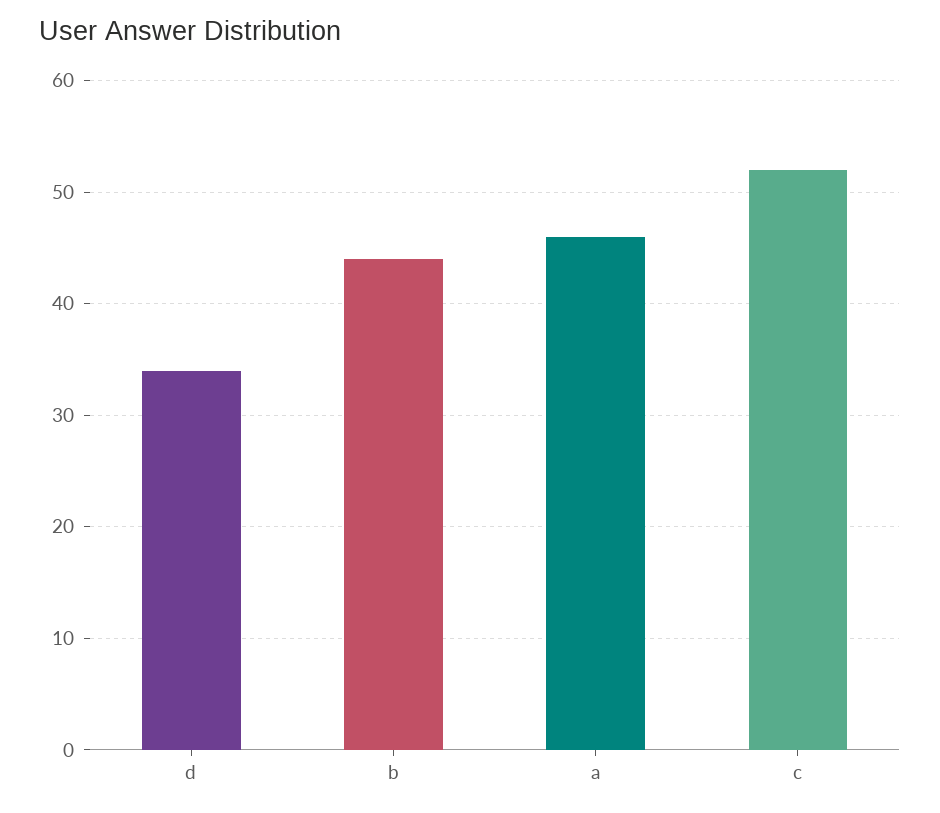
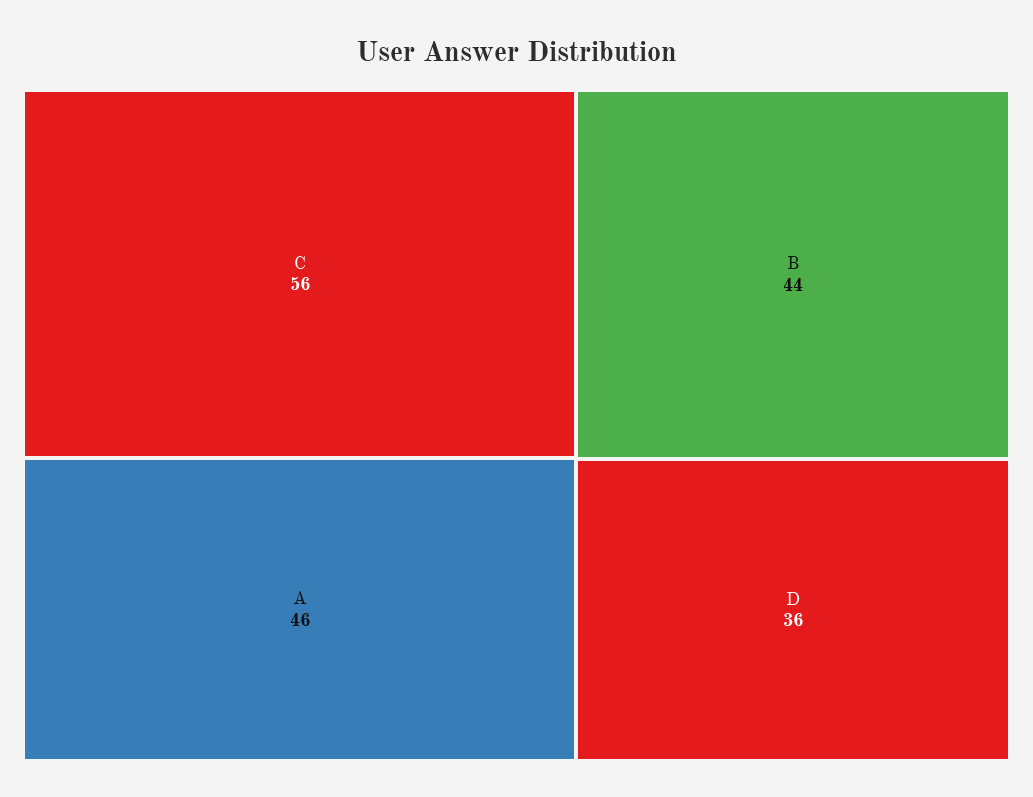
  {
-   "d": 34,
+   "d": 36,
    "b": 44,
    "a": 46,
-   "c": 52
+   "c": 56
  }

